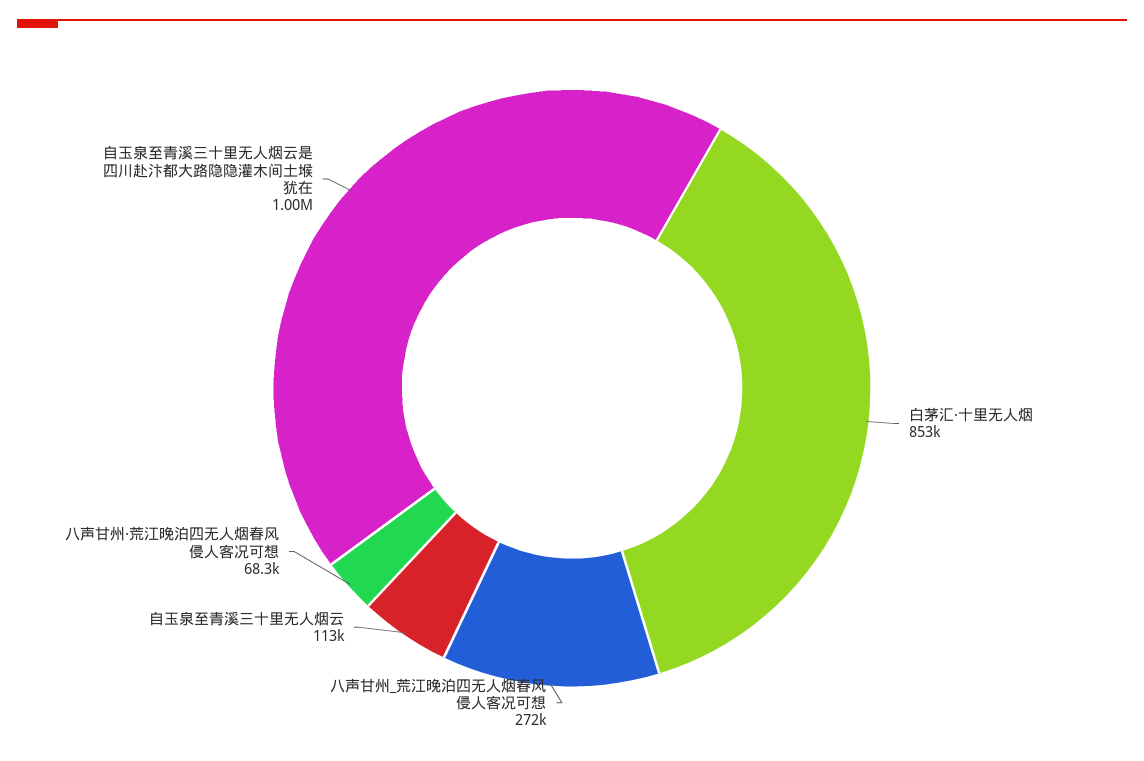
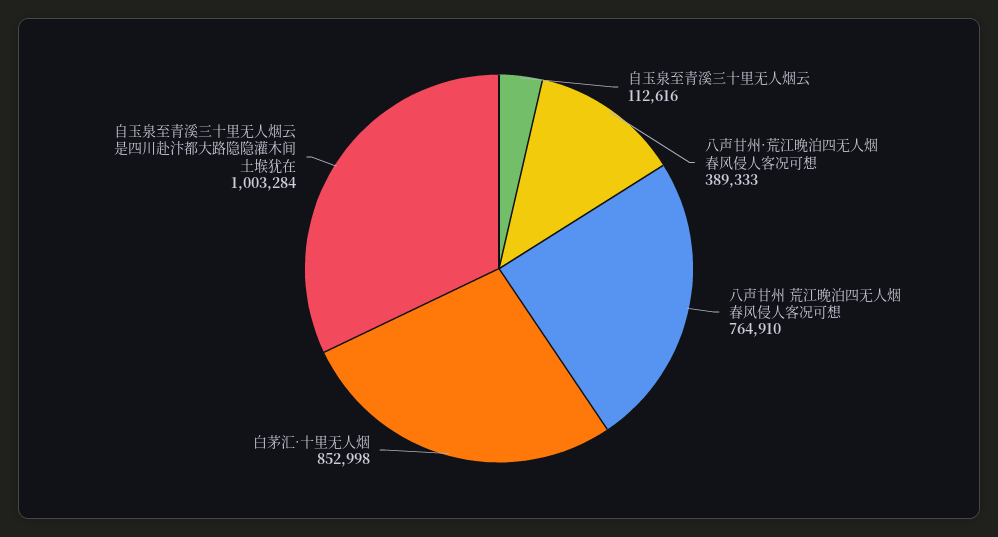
  {
    "白茅汇·十里无人烟": 852998,
-   "八声甘州_荒江晚泊四无人烟春风侵人客况可想": 272000,
+   "八声甘州_荒江晚泊四无人烟春风侵人客况可想": 764910,
    "自玉泉至青溪三十里无人烟云": 112616,
-   "八声甘州·荒江晚泊四无人烟春风侵人客况可想": 68300,
+   "八声甘州·荒江晚泊四无人烟春风侵人客况可想": 389333,
    "自玉泉至青溪三十里无人烟云是四川赴汴都大路隐隐灌木间土堠犹在": 1003284
  }

